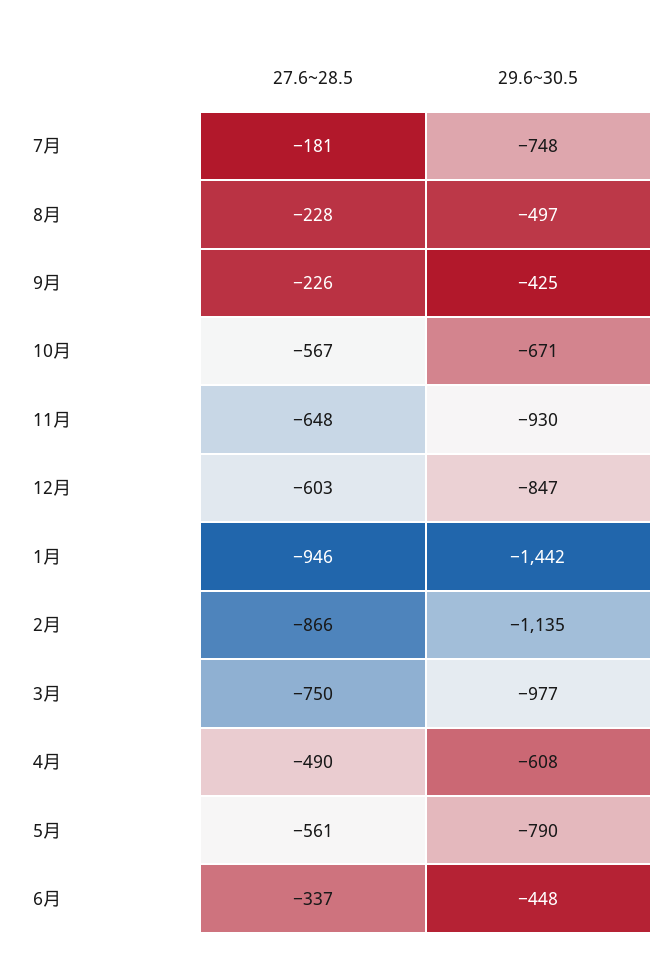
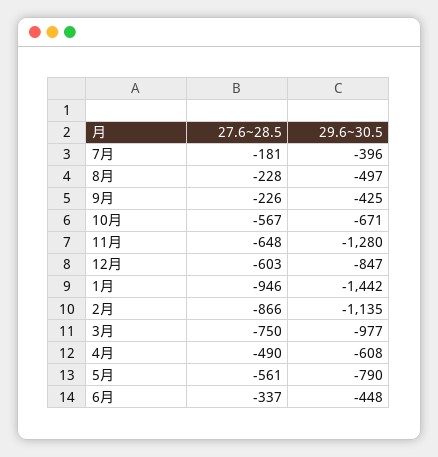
  {
    "27.6~28.5": {
      "7月": -181,
      "8月": -228,
      "9月": -226,
      "10月": -567,
      "11月": -648,
      "12月": -603,
      "1月": -946,
      "2月": -866,
      "3月": -750,
      "4月": -490,
      "5月": -561,
      "6月": -337
    },
    "29.6~30.5": {
-     "7月": -748,
+     "7月": -396,
      "8月": -497,
      "9月": -425,
      "10月": -671,
-     "11月": -930,
+     "11月": -1280,
      "12月": -847,
      "1月": -1442,
      "2月": -1135,
      "3月": -977,
      "4月": -608,
      "5月": -790,
      "6月": -448
    }
  }

